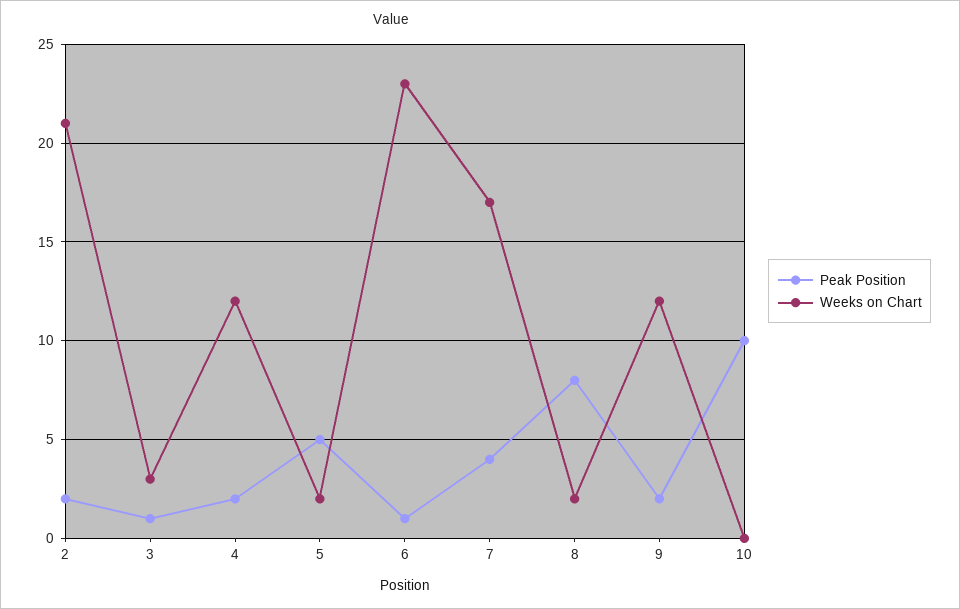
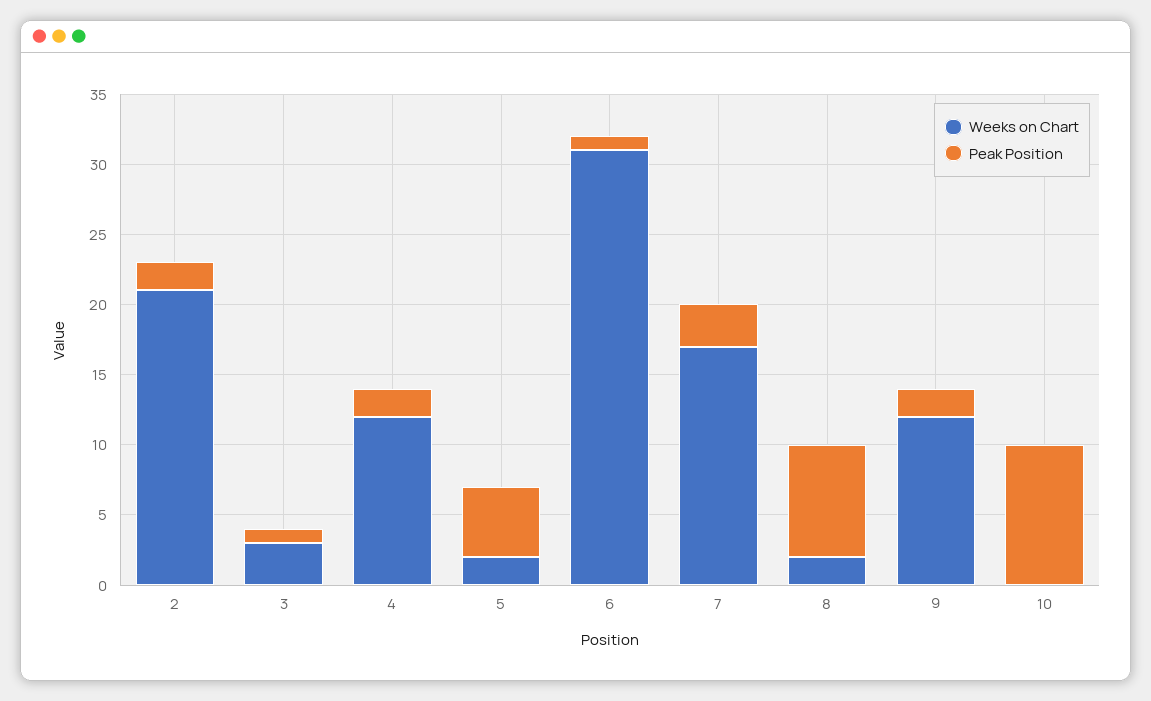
  {
    "Peak Position": {
      "2": 2,
      "3": 1,
      "4": 2,
      "5": 5,
      "6": 1,
-     "7": 4,
+     "7": 3,
      "8": 8,
      "9": 2,
      "10": 10
    },
    "Weeks on Chart": {
      "2": 21,
      "3": 3,
      "4": 12,
      "5": 2,
-     "6": 23,
+     "6": 31,
      "7": 17,
      "8": 2,
      "9": 12,
      "10": 0
    }
  }

